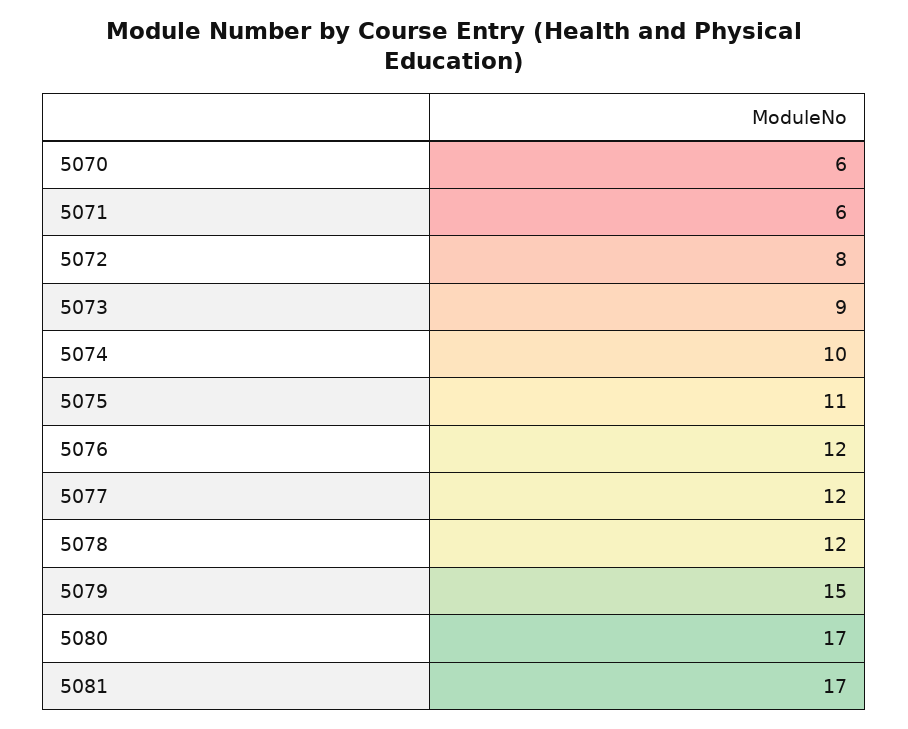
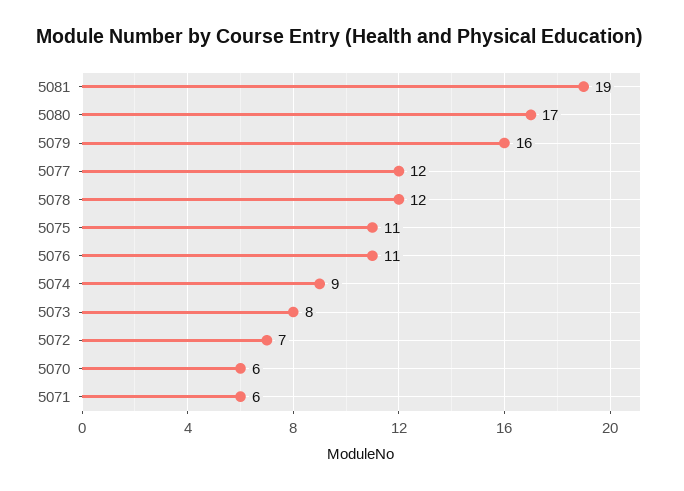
  {
    "5070": 6,
    "5071": 6,
-   "5072": 8,
+   "5072": 7,
-   "5073": 9,
+   "5073": 8,
-   "5074": 10,
+   "5074": 9,
    "5075": 11,
-   "5076": 12,
+   "5076": 11,
    "5077": 12,
    "5078": 12,
-   "5079": 15,
+   "5079": 16,
    "5080": 17,
-   "5081": 17
+   "5081": 19
  }

